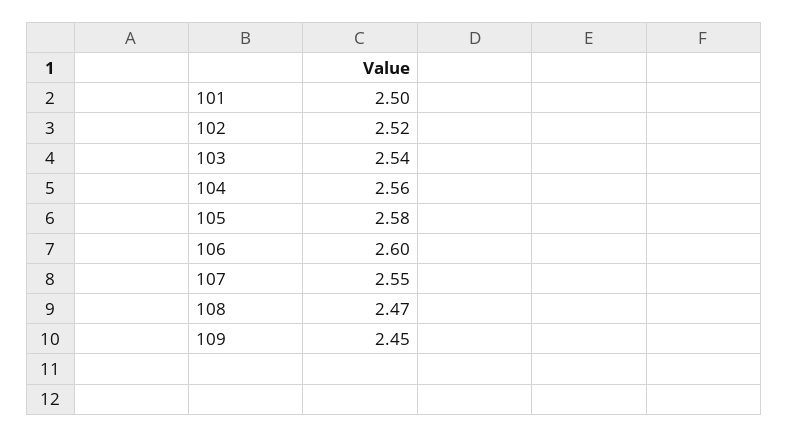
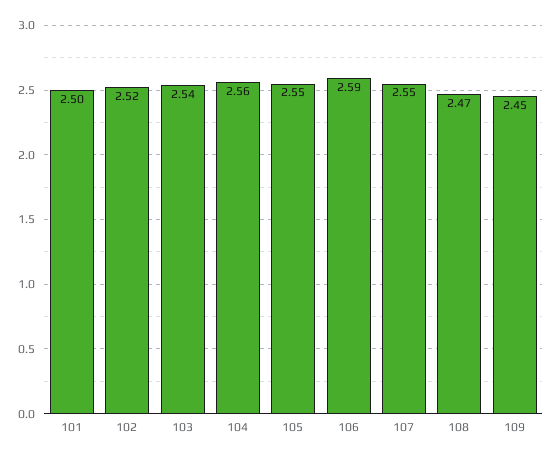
  {
    "101": 2.5,
    "102": 2.52,
    "103": 2.54,
    "104": 2.56,
-   "105": 2.58,
+   "105": 2.55,
-   "106": 2.6,
+   "106": 2.59,
    "107": 2.55,
    "108": 2.47,
    "109": 2.45
  }

